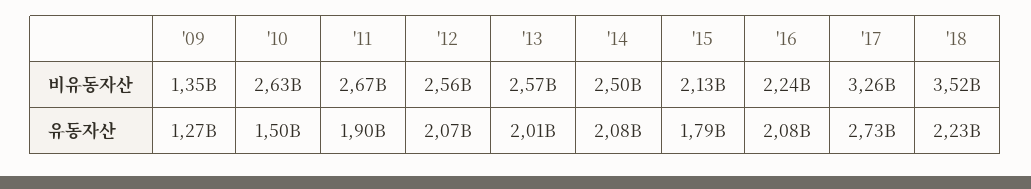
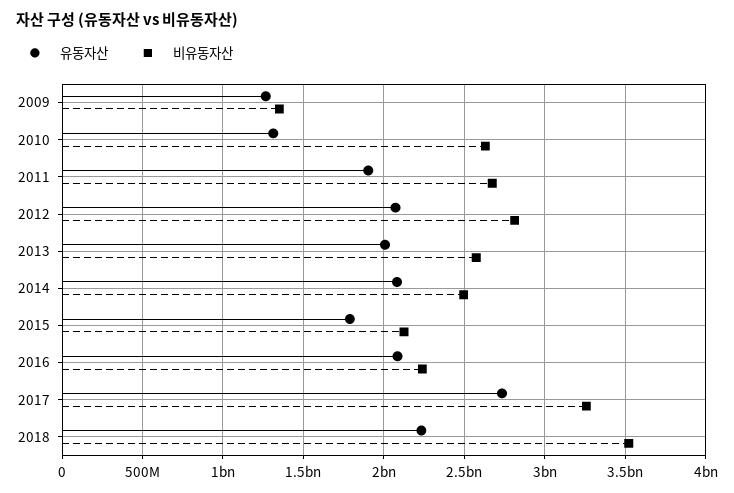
  {
    "비유동자산": {
      "'09": 1350000000,
      "'10": 2630000000,
      "'11": 2670000000,
-     "'12": 2560000000,
+     "'12": 2800000000,
      "'13": 2570000000,
      "'14": 2500000000,
      "'15": 2130000000,
      "'16": 2240000000,
      "'17": 3260000000,
      "'18": 3520000000
    },
    "유동자산": {
      "'09": 1270000000,
-     "'10": 1500000000,
+     "'10": 1300000000,
      "'11": 1900000000,
      "'12": 2070000000,
      "'13": 2010000000,
      "'14": 2080000000,
      "'15": 1790000000,
      "'16": 2080000000,
      "'17": 2730000000,
      "'18": 2230000000
    }
  }

